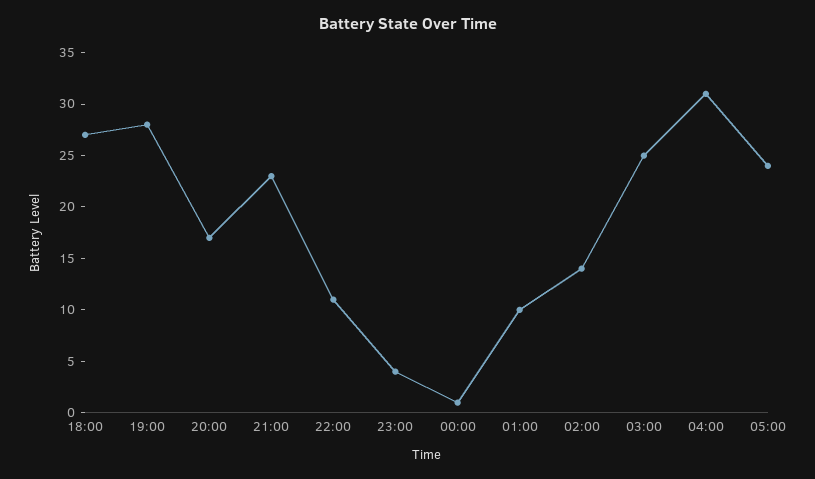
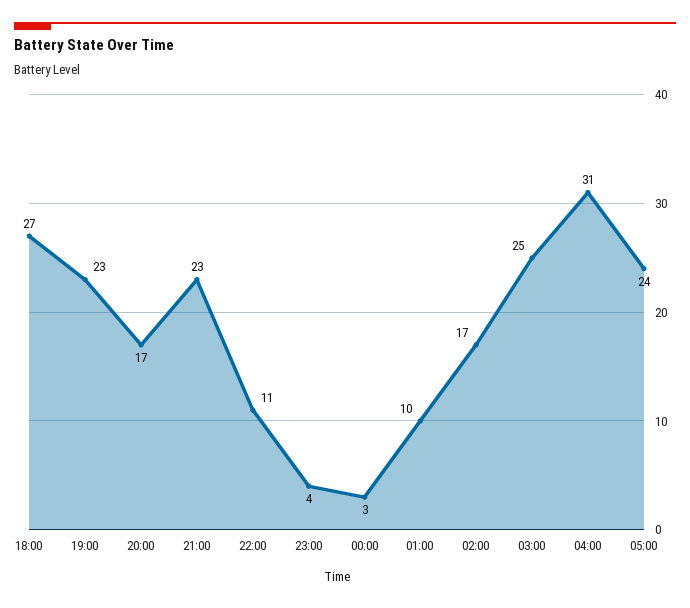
  {
    "18:00": 27,
-   "19:00": 28,
+   "19:00": 23,
    "20:00": 17,
    "21:00": 23,
    "22:00": 11,
    "23:00": 4,
-   "00:00": 1,
+   "00:00": 3,
    "01:00": 10,
-   "02:00": 14,
+   "02:00": 17,
    "03:00": 25,
    "04:00": 31,
    "05:00": 24
  }

